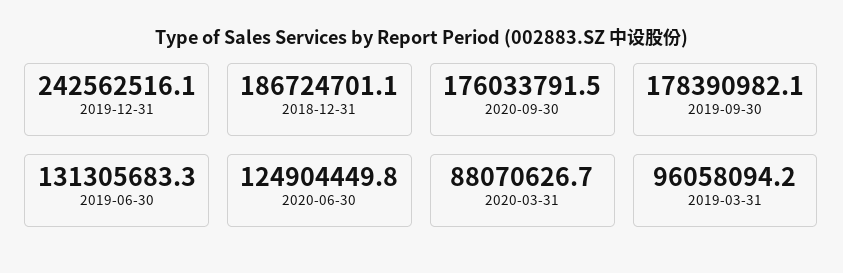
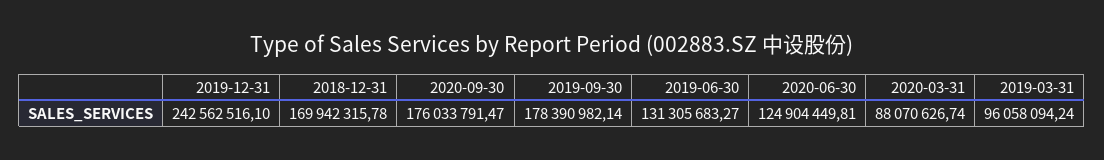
  {
    "2019-12-31": 242562516.1,
-   "2018-12-31": 186724701.1,
+   "2018-12-31": 169942315.78,
    "2020-09-30": 176033791.47,
    "2019-09-30": 178390982.14,
    "2019-06-30": 131305683.27,
    "2020-06-30": 124904449.81,
    "2020-03-31": 88070626.74,
    "2019-03-31": 96058094.24
  }

